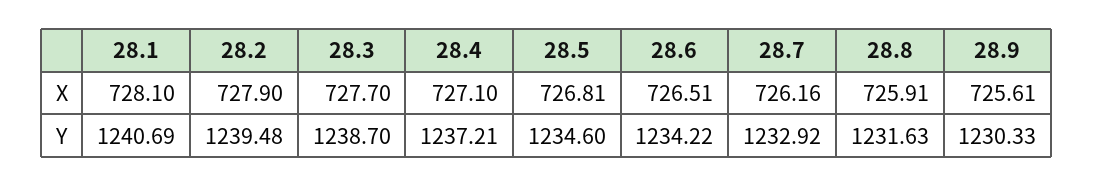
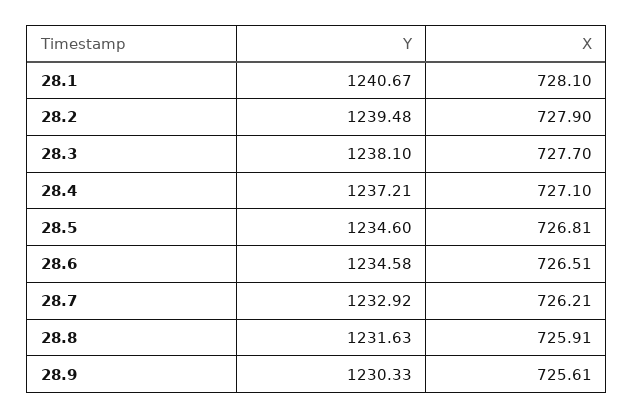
  {
    "28.1": {
      "X": 728.1,
-     "Y": 1240.69
+     "Y": 1240.67
    },
    "28.2": {
      "X": 727.9,
      "Y": 1239.48
    },
    "28.3": {
      "X": 727.7,
-     "Y": 1238.7
+     "Y": 1238.1
    },
    "28.4": {
      "X": 727.1,
      "Y": 1237.21
    },
    "28.5": {
      "X": 726.81,
      "Y": 1234.6
    },
    "28.6": {
      "X": 726.51,
-     "Y": 1234.22
+     "Y": 1234.58
    },
    "28.7": {
-     "X": 726.16,
+     "X": 726.21,
      "Y": 1232.92
    },
    "28.8": {
      "X": 725.91,
      "Y": 1231.63
    },
    "28.9": {
      "X": 725.61,
      "Y": 1230.33
    }
  }

